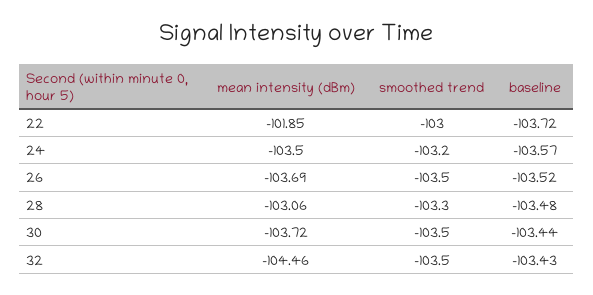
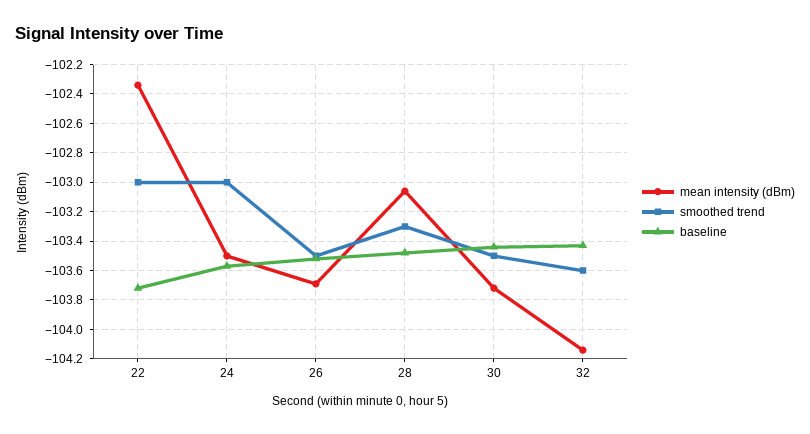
  {
    "mean intensity (dBm)": {
-     "22": -101.85,
+     "22": -102.35,
      "24": -103.5,
      "26": -103.69,
      "28": -103.06,
      "30": -103.72,
-     "32": -104.46
+     "32": -104.15
    },
    "smoothed trend": {
      "22": -103,
-     "24": -103.2,
+     "24": -103,
      "26": -103.5,
      "28": -103.3,
      "30": -103.5,
-     "32": -103.5
+     "32": -103.6
    },
    "baseline": {
      "22": -103.72,
      "24": -103.57,
      "26": -103.52,
      "28": -103.48,
      "30": -103.44,
      "32": -103.43
    }
  }

